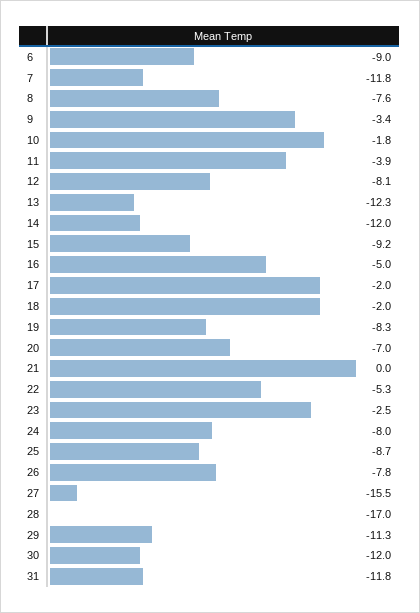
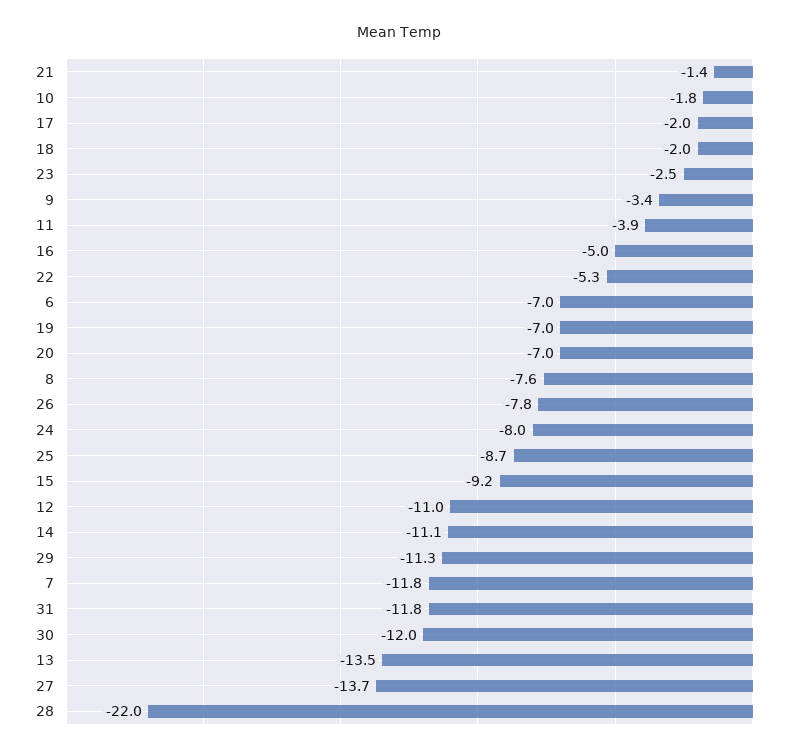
  {
-   "6": -9,
+   "6": -7,
    "7": -11.8,
    "8": -7.6,
    "9": -3.4,
    "10": -1.8,
    "11": -3.9,
-   "12": -8.1,
+   "12": -11,
-   "13": -12.3,
+   "13": -13.5,
-   "14": -12,
+   "14": -11.1,
    "15": -9.2,
    "16": -5,
    "17": -2,
    "18": -2,
-   "19": -8.3,
+   "19": -7,
    "20": -7,
-   "21": 0,
+   "21": -1.4,
    "22": -5.3,
    "23": -2.5,
    "24": -8,
    "25": -8.7,
    "26": -7.8,
-   "27": -15.5,
+   "27": -13.7,
-   "28": -17,
+   "28": -22,
    "29": -11.3,
    "30": -12,
    "31": -11.8
  }

